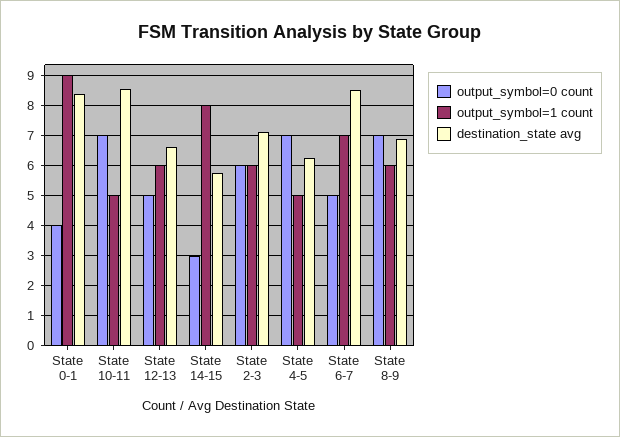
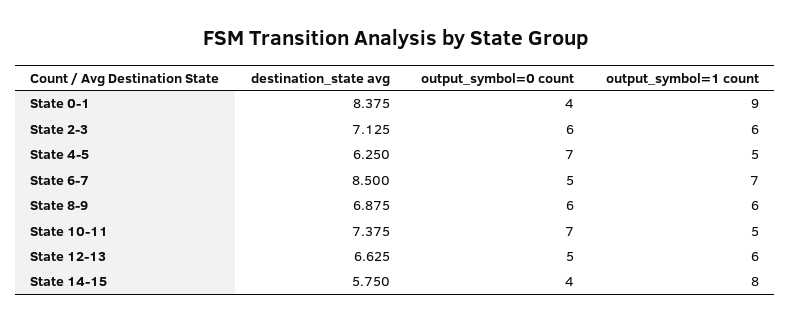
  {
    "output_symbol=0 count": {
      "State 0-1": 4,
      "State 10-11": 7,
      "State 12-13": 5,
-     "State 14-15": 3,
+     "State 14-15": 4,
      "State 2-3": 6,
      "State 4-5": 7,
      "State 6-7": 5,
-     "State 8-9": 7
+     "State 8-9": 6
    },
    "output_symbol=1 count": {
      "State 0-1": 9,
      "State 10-11": 5,
      "State 12-13": 6,
      "State 14-15": 8,
      "State 2-3": 6,
      "State 4-5": 5,
      "State 6-7": 7,
      "State 8-9": 6
    },
    "destination_state avg": {
      "State 0-1": 8.375,
-     "State 10-11": 8.6,
+     "State 10-11": 7.375,
      "State 12-13": 6.625,
      "State 14-15": 5.75,
      "State 2-3": 7.125,
      "State 4-5": 6.25,
      "State 6-7": 8.5,
      "State 8-9": 6.875
    }
  }

